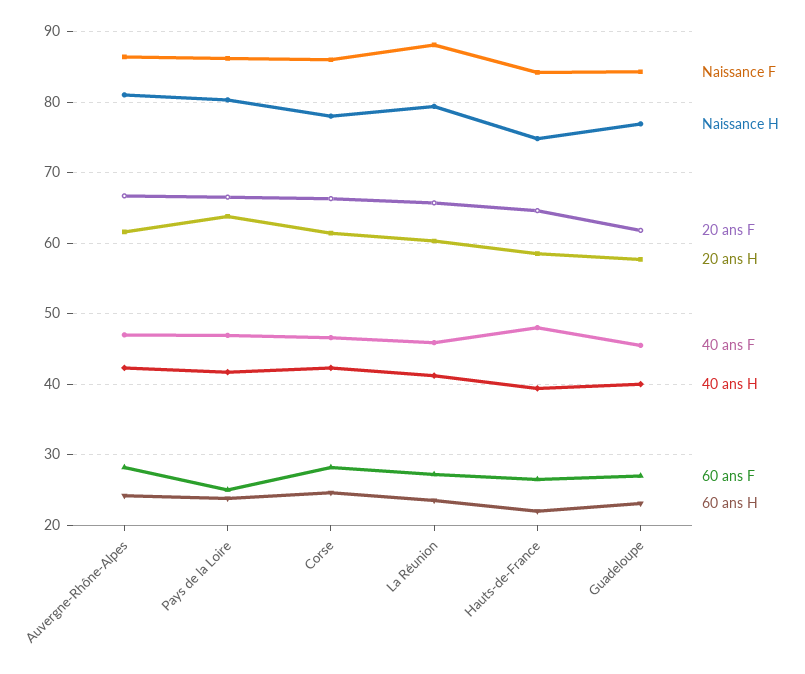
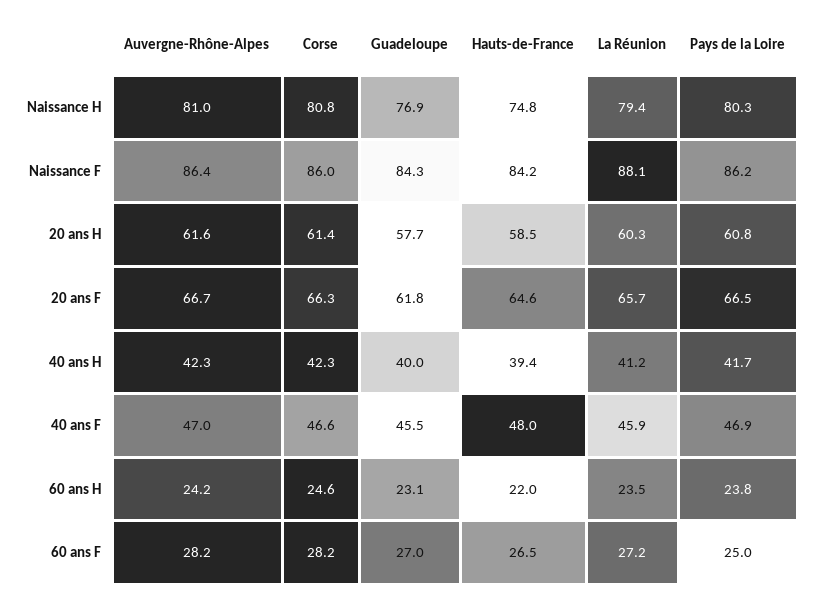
  {
    "Naissance F": {
      "Auvergne-Rhône-Alpes": 86.4,
      "Pays de la Loire": 86.2,
      "Corse": 86,
      "La Réunion": 88.1,
      "Hauts-de-France": 84.2,
      "Guadeloupe": 84.3
    },
    "Naissance H": {
      "Auvergne-Rhône-Alpes": 81,
      "Pays de la Loire": 80.3,
-     "Corse": 78,
+     "Corse": 80.8,
      "La Réunion": 79.4,
      "Hauts-de-France": 74.8,
      "Guadeloupe": 76.9
    },
    "20 ans F": {
      "Auvergne-Rhône-Alpes": 66.7,
      "Pays de la Loire": 66.5,
      "Corse": 66.3,
      "La Réunion": 65.7,
      "Hauts-de-France": 64.6,
      "Guadeloupe": 61.8
    },
    "20 ans H": {
      "Auvergne-Rhône-Alpes": 61.6,
-     "Pays de la Loire": 64,
+     "Pays de la Loire": 60.8,
      "Corse": 61.4,
      "La Réunion": 60.3,
      "Hauts-de-France": 58.5,
      "Guadeloupe": 57.7
    },
    "40 ans F": {
      "Auvergne-Rhône-Alpes": 47,
      "Pays de la Loire": 46.9,
      "Corse": 46.6,
      "La Réunion": 45.9,
      "Hauts-de-France": 48,
      "Guadeloupe": 45.5
    },
    "40 ans H": {
      "Auvergne-Rhône-Alpes": 42.3,
      "Pays de la Loire": 41.7,
      "Corse": 42.3,
      "La Réunion": 41.2,
      "Hauts-de-France": 39.4,
      "Guadeloupe": 40
    },
    "60 ans F": {
      "Auvergne-Rhône-Alpes": 28.2,
      "Pays de la Loire": 25,
      "Corse": 28.2,
      "La Réunion": 27.2,
      "Hauts-de-France": 26.5,
      "Guadeloupe": 27
    },
    "60 ans H": {
      "Auvergne-Rhône-Alpes": 24.2,
      "Pays de la Loire": 23.8,
      "Corse": 24.6,
      "La Réunion": 23.5,
      "Hauts-de-France": 22,
      "Guadeloupe": 23.1
    }
  }

